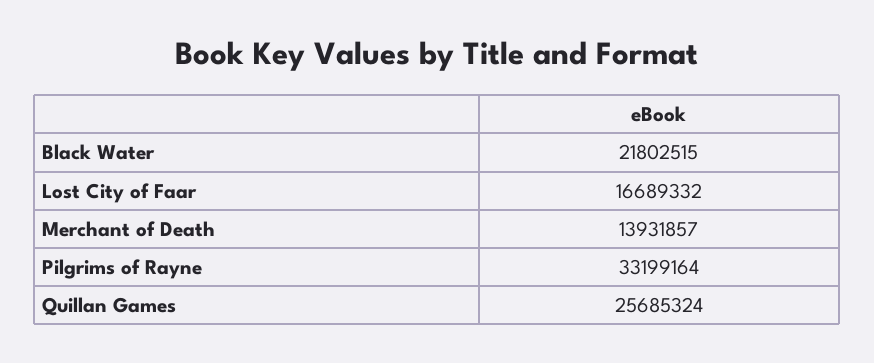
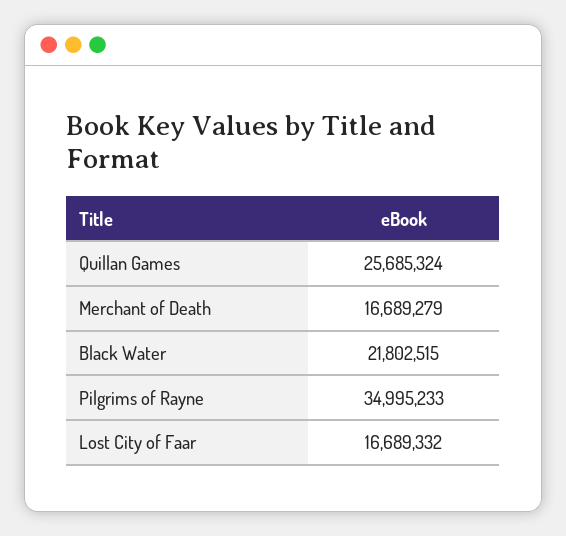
  {
    "Black Water": 21802515,
    "Lost City of Faar": 16689332,
-   "Merchant of Death": 13931857,
+   "Merchant of Death": 16689279,
-   "Pilgrims of Rayne": 33199164,
+   "Pilgrims of Rayne": 34995233,
    "Quillan Games": 25685324
  }

